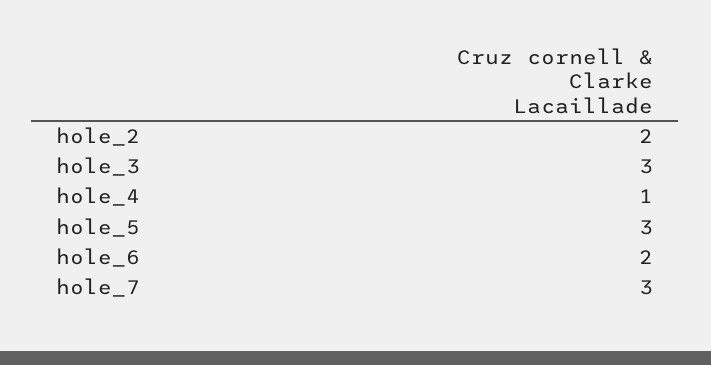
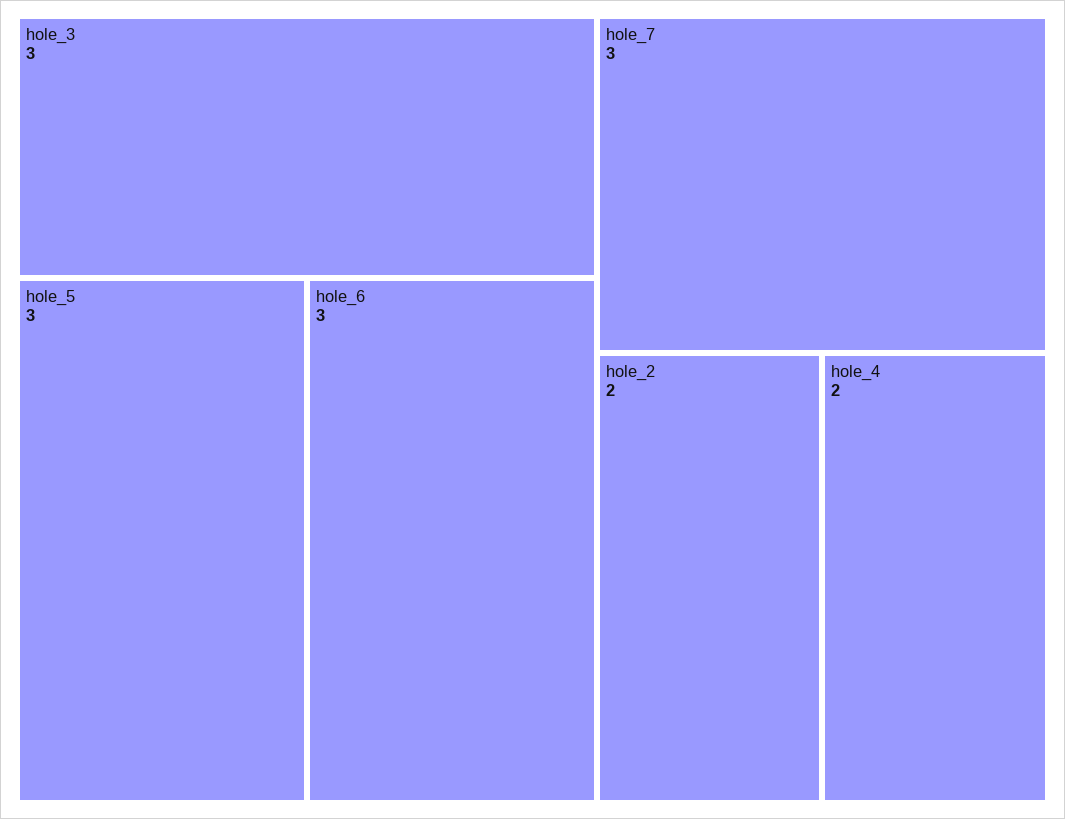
  {
    "hole_2": 2,
    "hole_3": 3,
-   "hole_4": 1,
+   "hole_4": 2,
    "hole_5": 3,
-   "hole_6": 2,
+   "hole_6": 3,
    "hole_7": 3
  }

